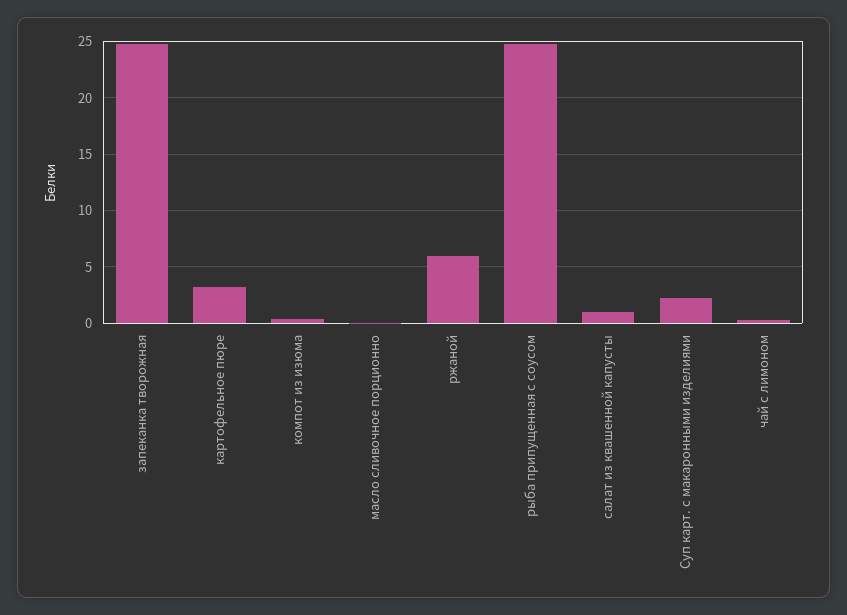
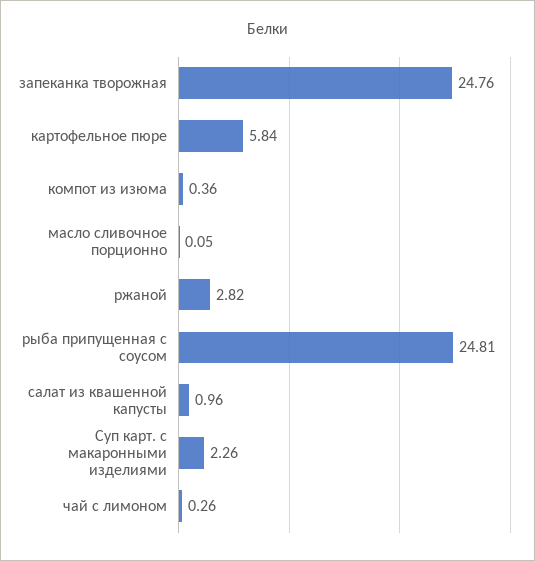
  {
    "запеканка творожная": 24.76,
-   "картофельное пюре": 3,
+   "картофельное пюре": 5.84,
    "компот из изюма": 0.36,
    "масло сливочное порционно": 0.05,
-   "ржаной": 6,
+   "ржаной": 2.82,
    "рыба припущенная с соусом": 24.81,
    "салат из квашенной капусты": 0.96,
    "Суп карт. с макаронными изделиями": 2.26,
    "чай с лимоном": 0.26
  }

